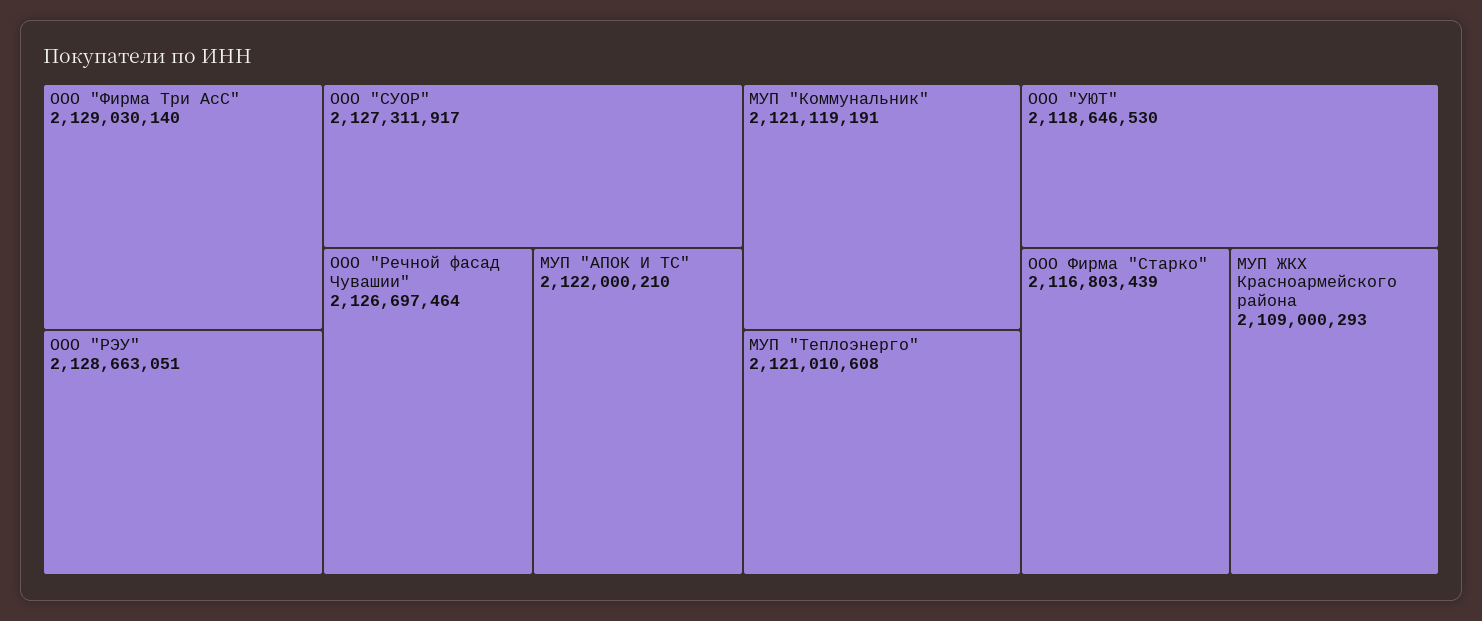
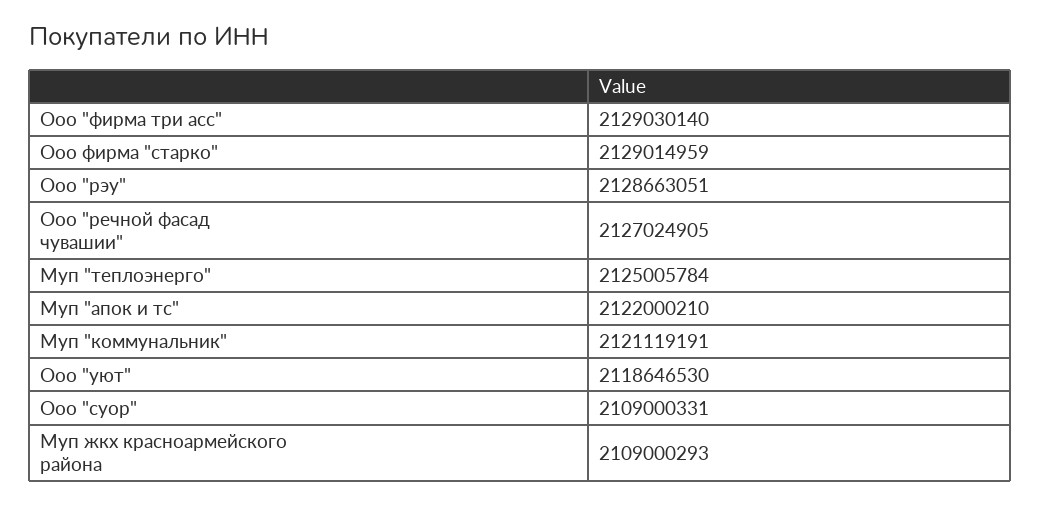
  {
    "ООО \"Фирма Три АсС\"": 2129030140,
    "ООО \"РЭУ\"": 2128663051,
-   "ООО \"СУОР\"": 2127311917,
+   "ООО \"СУОР\"": 2109000331,
-   "ООО \"Речной фасад Чувашии\"": 2126697464,
+   "ООО \"Речной фасад Чувашии\"": 2127024905,
    "МУП \"АПОК И ТС\"": 2122000210,
    "МУП \"Коммунальник\"": 2121119191,
-   "МУП \"Теплоэнерго\"": 2121010608,
+   "МУП \"Теплоэнерго\"": 2125005784,
    "ООО \"УЮТ\"": 2118646530,
-   "ООО Фирма \"Старко\"": 2116803439,
+   "ООО Фирма \"Старко\"": 2129014959,
    "МУП ЖКХ Красноармейского района": 2109000293
  }

